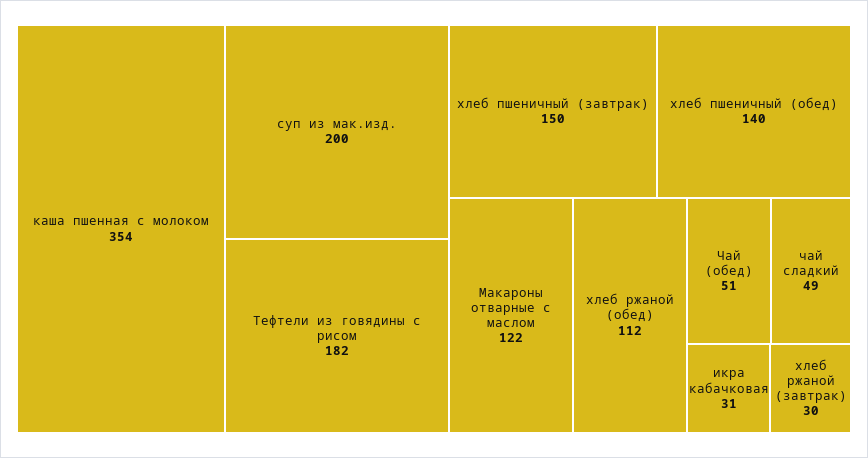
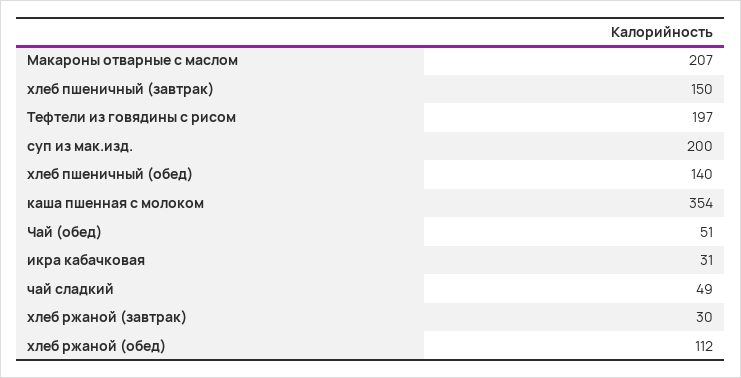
  {
    "каша пшенная с молоком": 354,
    "суп из мак.изд.": 200,
-   "Тефтели из говядины с рисом": 182,
+   "Тефтели из говядины с рисом": 197,
    "хлеб пшеничный (завтрак)": 150,
    "хлеб пшеничный (обед)": 140,
-   "Макароны отварные с маслом": 122,
+   "Макароны отварные с маслом": 207,
    "хлеб ржаной (обед)": 112,
    "Чай (обед)": 51,
    "чай сладкий": 49,
    "икра кабачковая": 31,
    "хлеб ржаной (завтрак)": 30
  }

